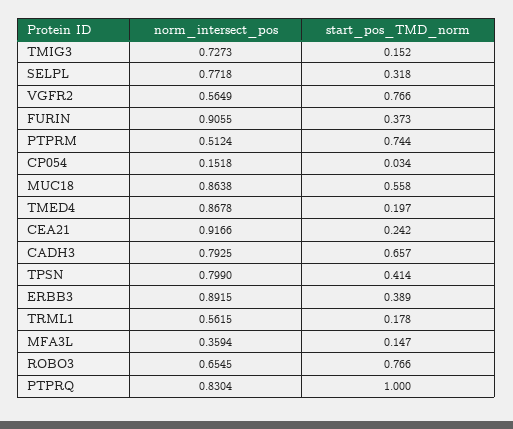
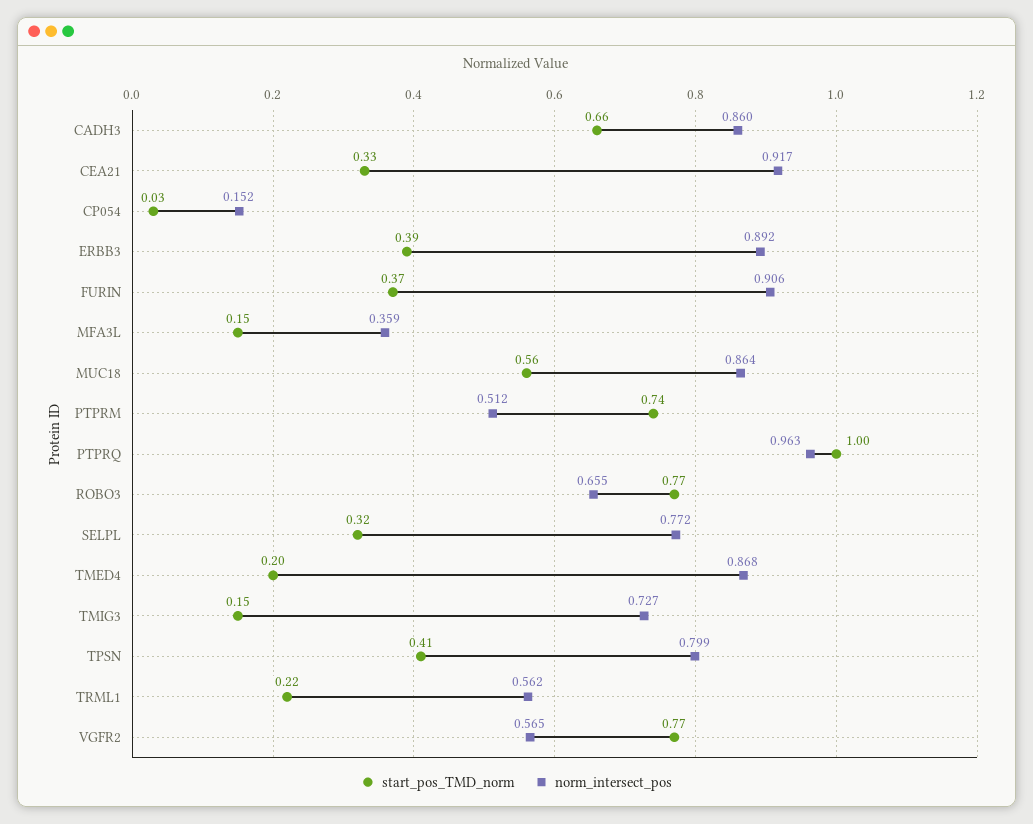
  {
    "norm_intersect_pos": {
      "TMIG3": 0.7273,
      "SELPL": 0.7718,
      "VGFR2": 0.5649,
      "FURIN": 0.9055,
      "PTPRM": 0.5124,
      "CP054": 0.1518,
      "MUC18": 0.8638,
      "TMED4": 0.8678,
      "CEA21": 0.9166,
-     "CADH3": 0.7925,
+     "CADH3": 0.86,
      "TPSN": 0.799,
      "ERBB3": 0.8915,
      "TRML1": 0.5615,
      "MFA3L": 0.3594,
      "ROBO3": 0.6545,
-     "PTPRQ": 0.8304
+     "PTPRQ": 0.963
    },
    "start_pos_TMD_norm": {
      "TMIG3": 0.152,
      "SELPL": 0.318,
      "VGFR2": 0.766,
      "FURIN": 0.373,
      "PTPRM": 0.744,
      "CP054": 0.034,
      "MUC18": 0.558,
      "TMED4": 0.197,
-     "CEA21": 0.242,
+     "CEA21": 0.33,
      "CADH3": 0.657,
      "TPSN": 0.414,
      "ERBB3": 0.389,
-     "TRML1": 0.178,
+     "TRML1": 0.22,
      "MFA3L": 0.147,
      "ROBO3": 0.766,
      "PTPRQ": 1
    }
  }

